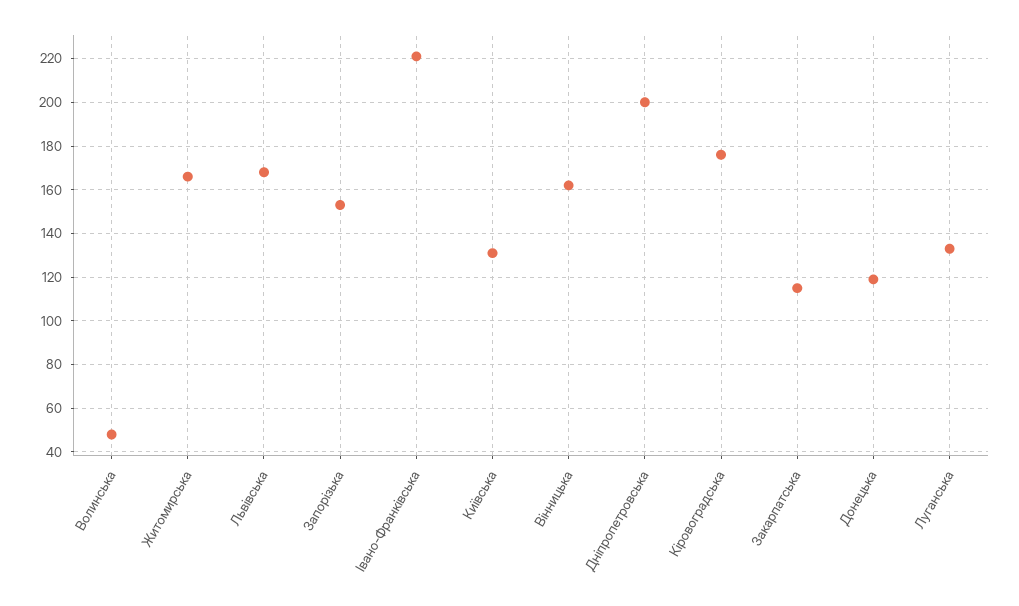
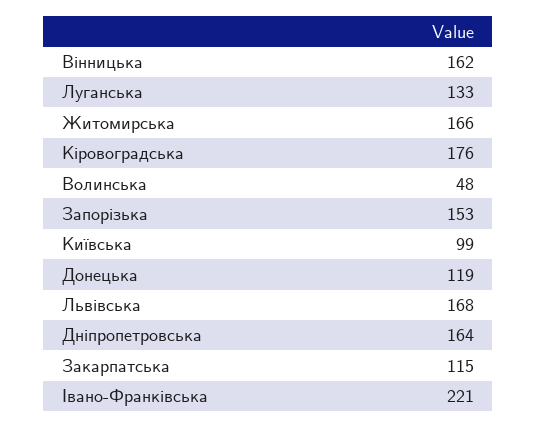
  {
    "Волинська": 48,
    "Житомирська": 166,
    "Львівська": 168,
    "Запорізька": 153,
    "Івано-Франківська": 221,
-   "Київська": 130,
+   "Київська": 99,
    "Вінницька": 162,
-   "Дніпропетровська": 200,
+   "Дніпропетровська": 164,
    "Кіровоградська": 176,
    "Закарпатська": 115,
    "Донецька": 119,
    "Луганська": 133
  }

